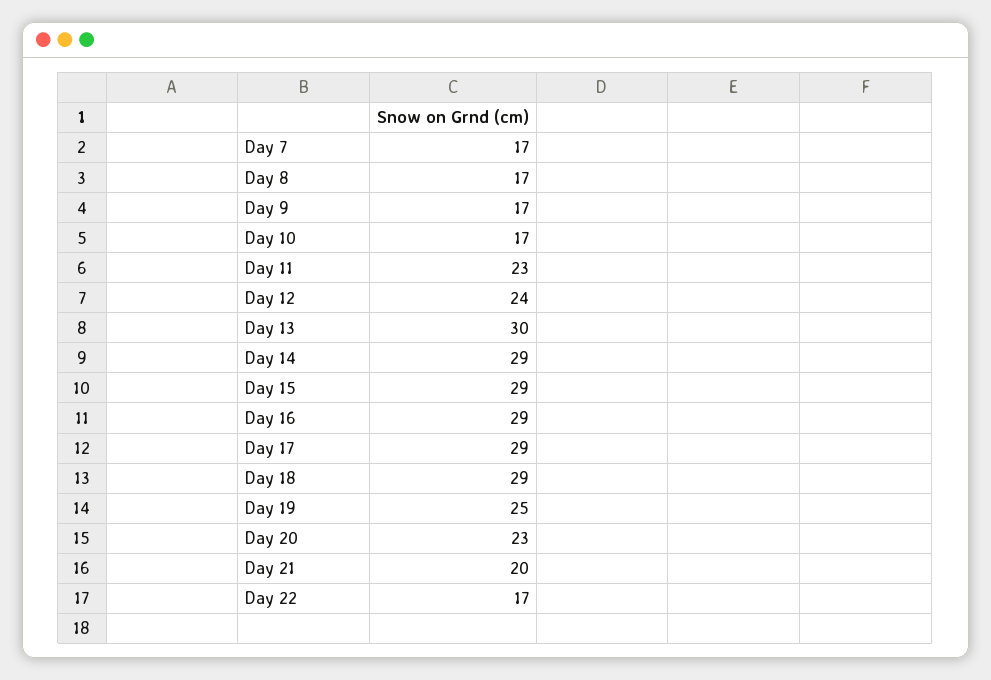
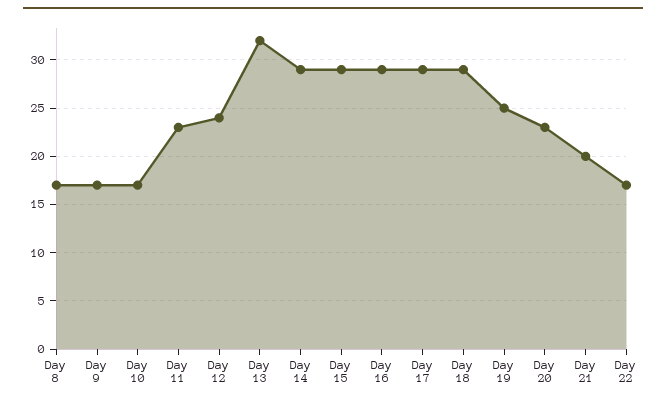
  {
-   "Day 7": 17,
    "Day 8": 17,
    "Day 9": 17,
    "Day 10": 17,
    "Day 11": 23,
    "Day 12": 24,
-   "Day 13": 30,
+   "Day 13": 32,
    "Day 14": 29,
    "Day 15": 29,
    "Day 16": 29,
    "Day 17": 29,
    "Day 18": 29,
    "Day 19": 25,
    "Day 20": 23,
    "Day 21": 20,
    "Day 22": 17
  }

